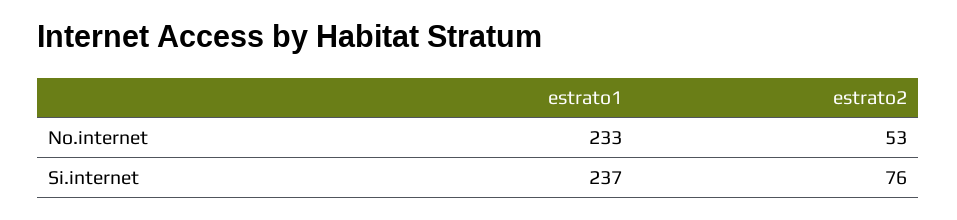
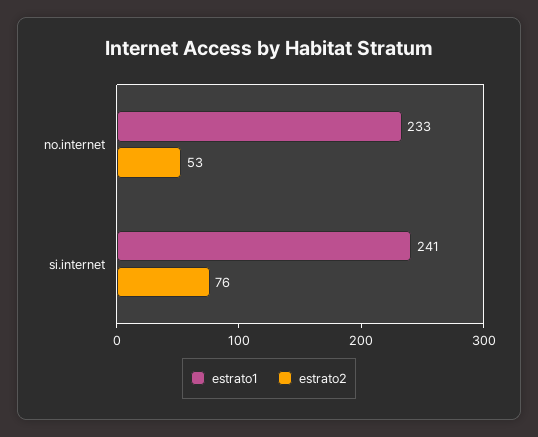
  {
    "estrato1": {
      "No.internet": 233,
-     "Si.internet": 237
+     "Si.internet": 241
    },
    "estrato2": {
      "No.internet": 53,
      "Si.internet": 76
    }
  }

